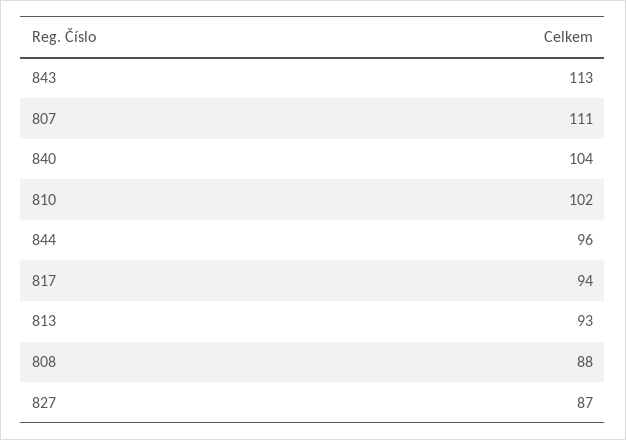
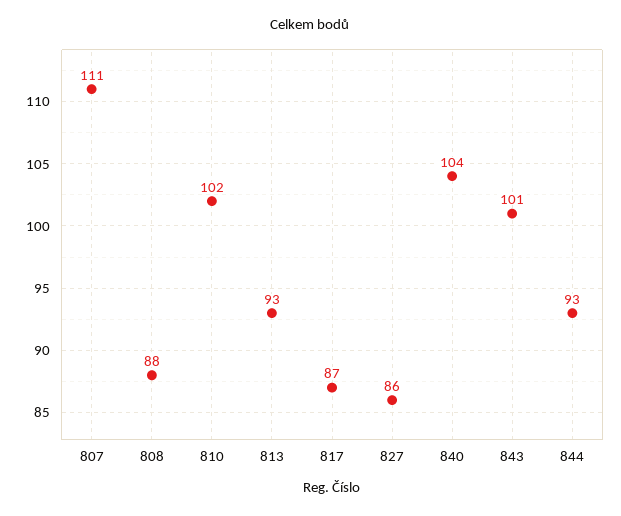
  {
-   "843": 113,
+   "843": 101,
    "807": 111,
    "840": 104,
    "810": 102,
-   "844": 96,
+   "844": 93,
-   "817": 94,
+   "817": 87,
    "813": 93,
    "808": 88,
-   "827": 87
+   "827": 86
  }

